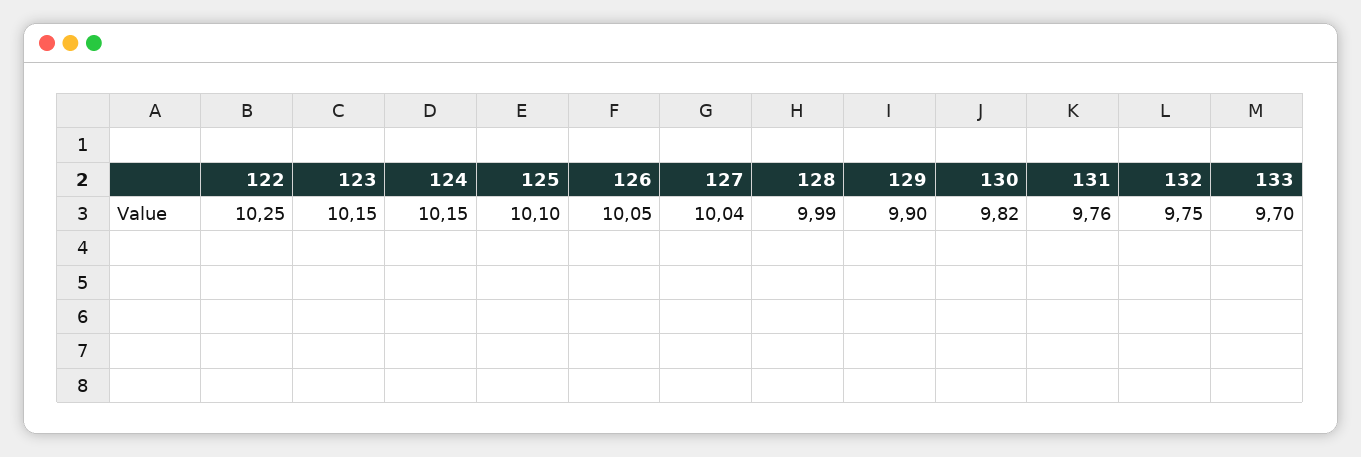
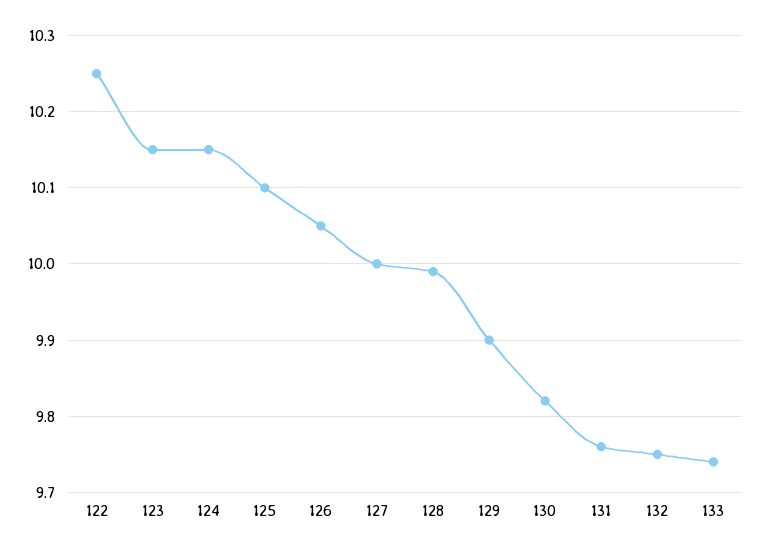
  {
    "122": 10.25,
    "123": 10.15,
    "124": 10.15,
    "125": 10.1,
    "126": 10.05,
-   "127": 10.04,
+   "127": 10,
    "128": 9.99,
    "129": 9.9,
    "130": 9.82,
    "131": 9.76,
    "132": 9.75,
-   "133": 9.7
+   "133": 9.74
  }

